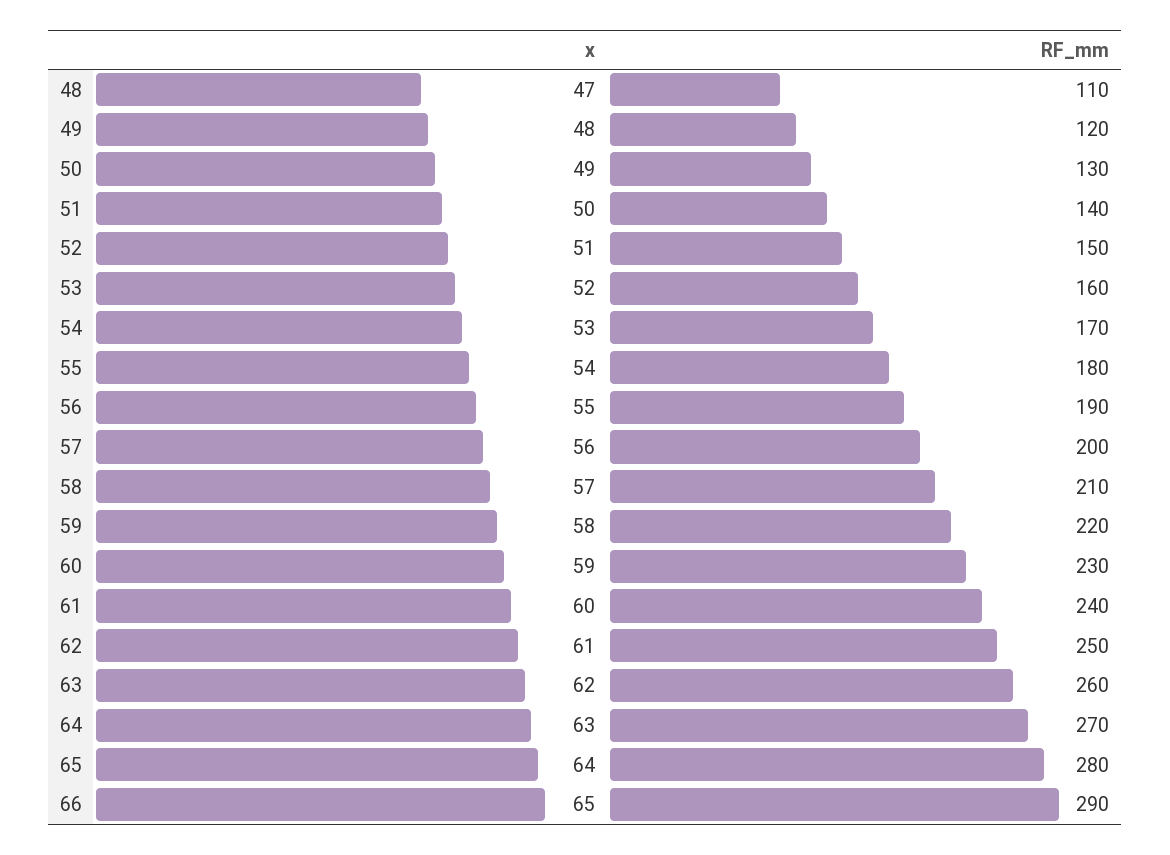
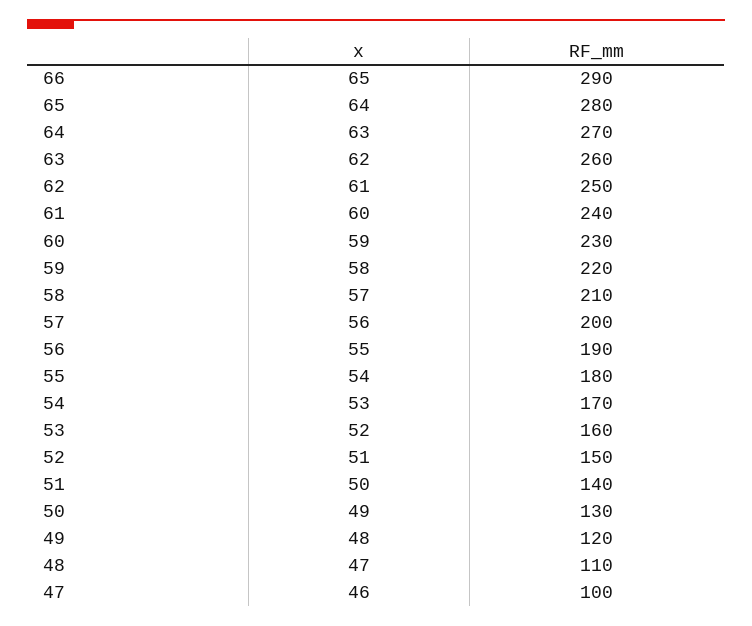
  {
    "x": {
      "48": 47,
      "49": 48,
      "50": 49,
      "51": 50,
      "52": 51,
      "53": 52,
      "54": 53,
      "55": 54,
      "56": 55,
      "57": 56,
      "58": 57,
      "59": 58,
      "60": 59,
      "61": 60,
      "62": 61,
      "63": 62,
      "64": 63,
      "65": 64,
-     "66": 65
+     "66": 65,
+     "47": 46
    },
    "RF_mm": {
      "48": 110,
      "49": 120,
      "50": 130,
      "51": 140,
      "52": 150,
      "53": 160,
      "54": 170,
      "55": 180,
      "56": 190,
      "57": 200,
      "58": 210,
      "59": 220,
      "60": 230,
      "61": 240,
      "62": 250,
      "63": 260,
      "64": 270,
      "65": 280,
-     "66": 290
+     "66": 290,
+     "47": 100
    }
  }

